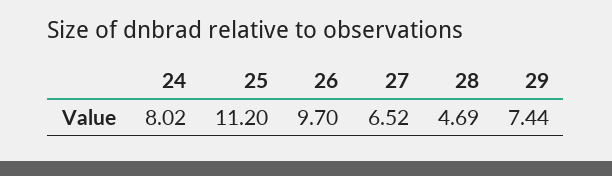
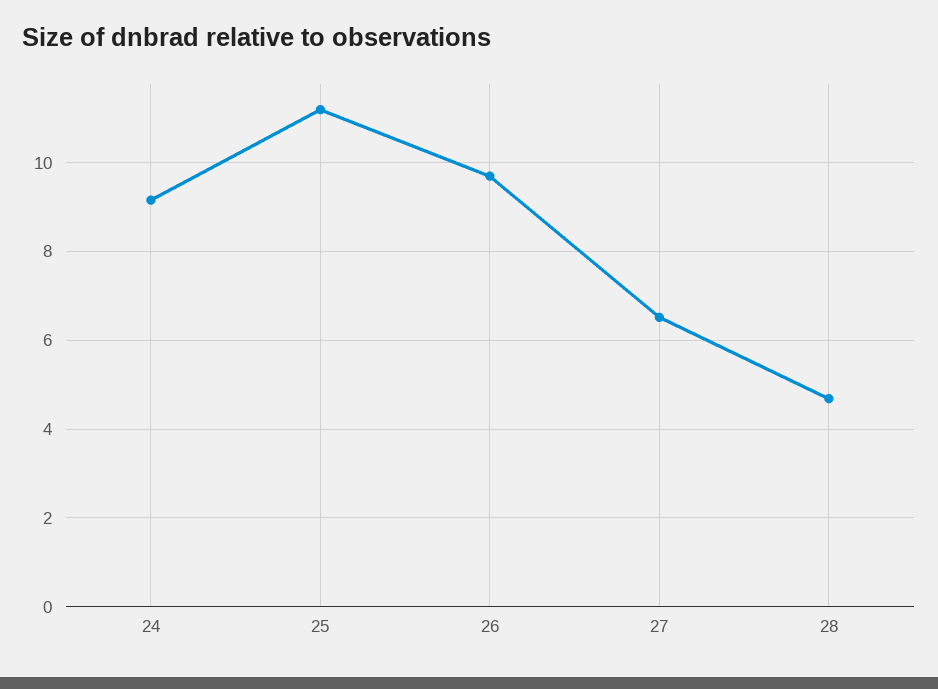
  {
-   "24": 8.02,
+   "24": 9.2,
    "25": 11.2,
    "26": 9.7,
    "27": 6.52,
-   "28": 4.69,
+   "28": 4.69
-   "29": 7.44
  }

